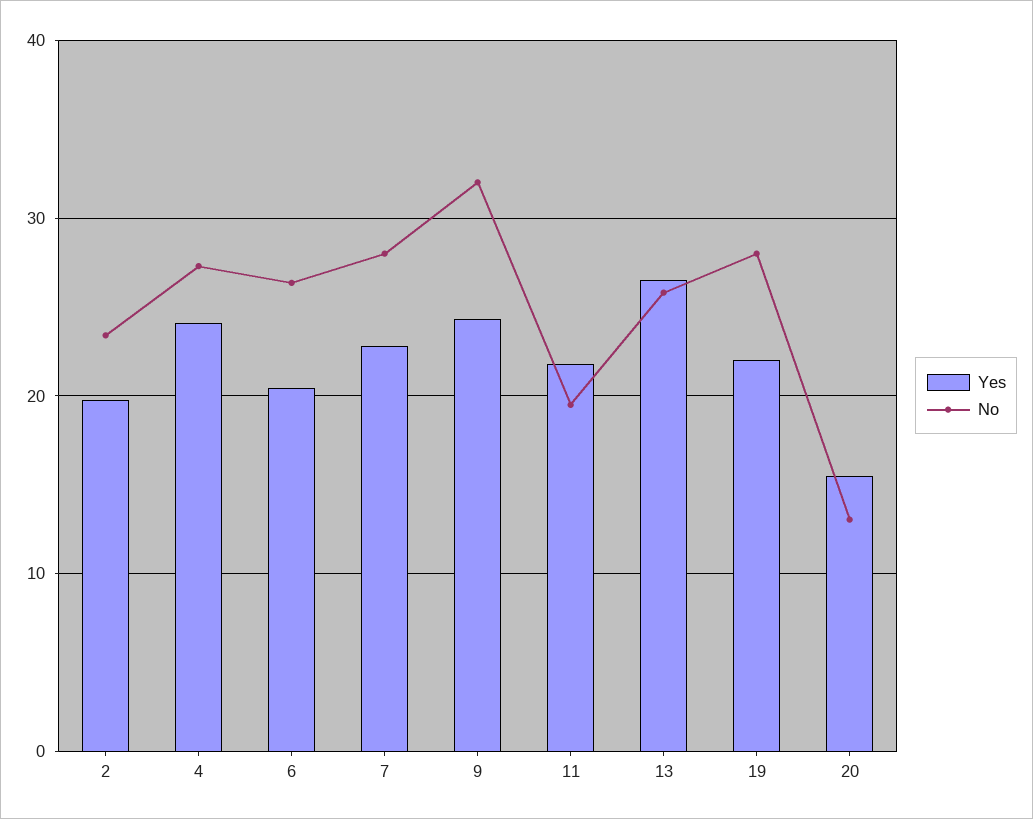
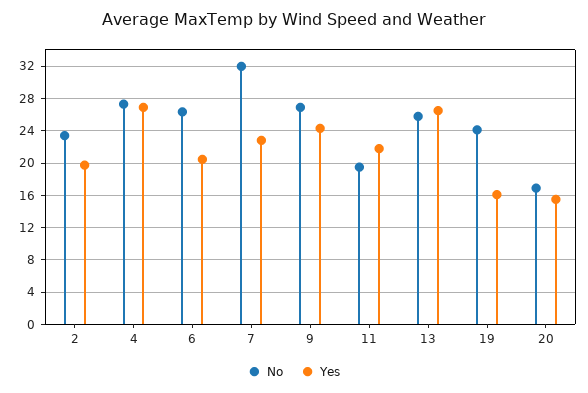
  {
    "Yes": {
      "2": 20,
-     "4": 24,
+     "4": 27,
      "6": 20,
      "7": 23,
      "9": 24,
      "11": 22,
      "13": 27,
-     "19": 22,
+     "19": 16,
      "20": 16
    },
    "No": {
      "2": 23,
      "4": 27,
      "6": 26,
-     "7": 28,
+     "7": 32,
-     "9": 32,
+     "9": 27,
      "11": 20,
      "13": 26,
-     "19": 28,
+     "19": 24,
-     "20": 13
+     "20": 17
    }
  }

